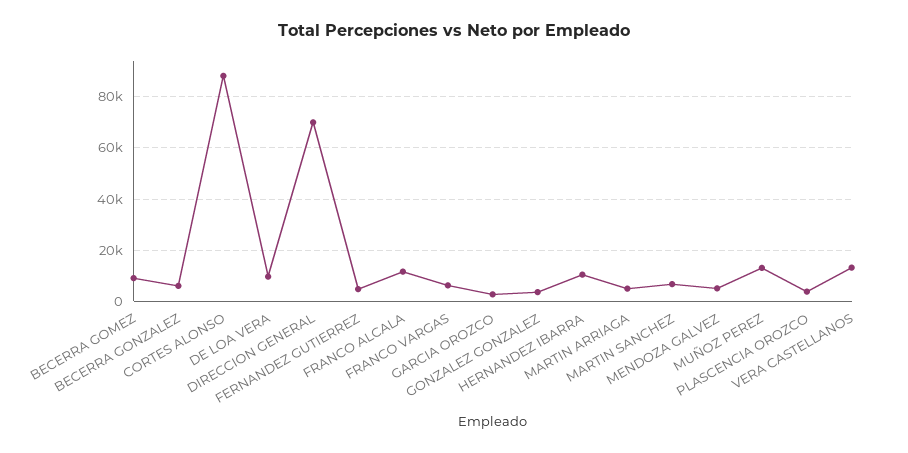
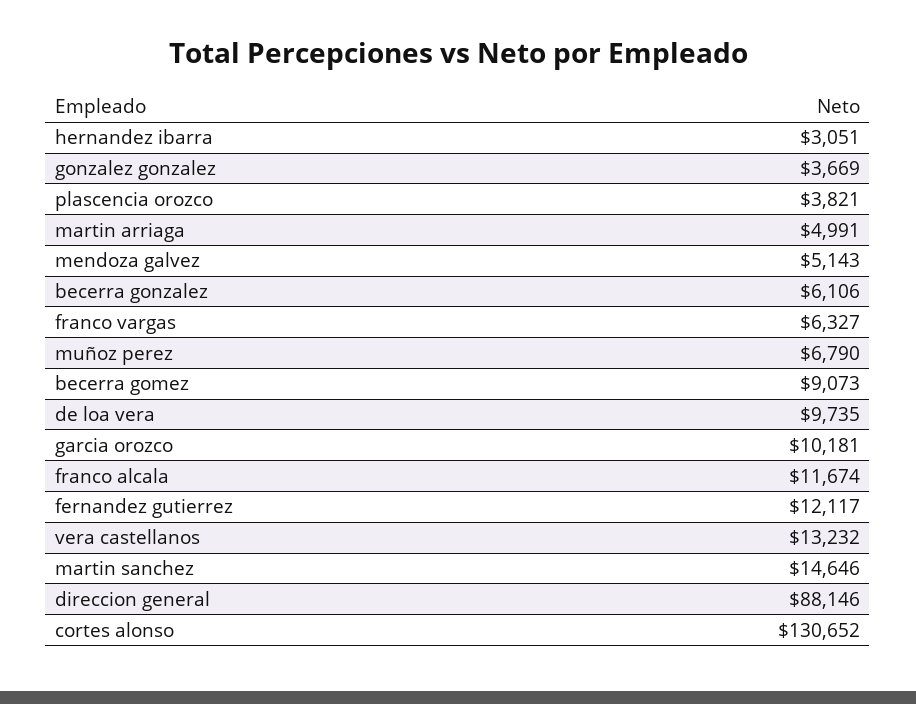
  {
    "BECERRA GOMEZ": 9073,
    "BECERRA GONZALEZ": 6106,
-   "CORTES ALONSO": 87500,
+   "CORTES ALONSO": 130652,
    "DE LOA VERA": 9735,
-   "DIRECCION GENERAL": 70000,
+   "DIRECCION GENERAL": 88146,
-   "FERNANDEZ GUTIERREZ": 5000,
+   "FERNANDEZ GUTIERREZ": 12117,
    "FRANCO ALCALA": 11674,
    "FRANCO VARGAS": 6327,
-   "GARCIA OROZCO": 2500,
+   "GARCIA OROZCO": 10181,
    "GONZALEZ GONZALEZ": 3669,
-   "HERNANDEZ IBARRA": 10000,
+   "HERNANDEZ IBARRA": 3051,
    "MARTIN ARRIAGA": 4991,
-   "MARTIN SANCHEZ": 7500,
+   "MARTIN SANCHEZ": 14646,
    "MENDOZA GALVEZ": 5143,
-   "MUÑOZ PEREZ": 12500,
+   "MUÑOZ PEREZ": 6790,
    "PLASCENCIA OROZCO": 3821,
    "VERA CASTELLANOS": 13232
  }

